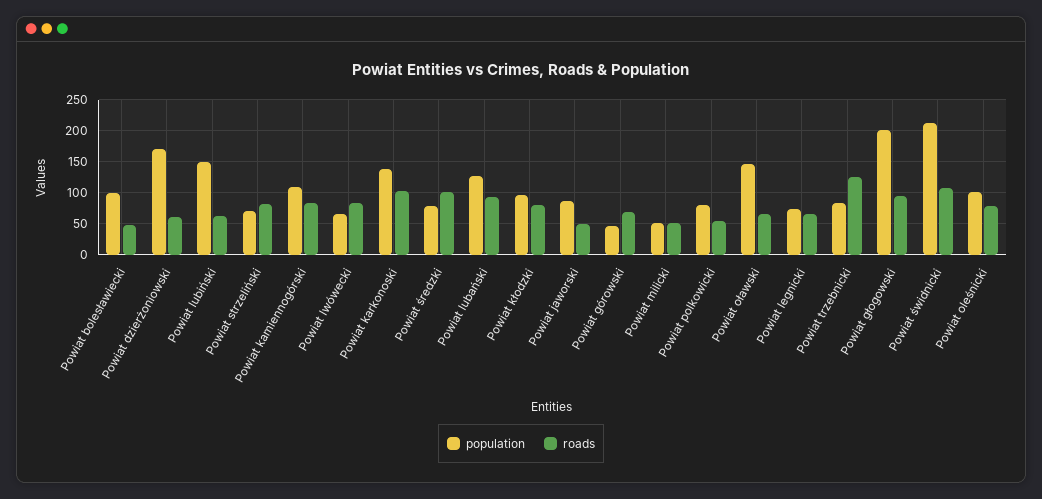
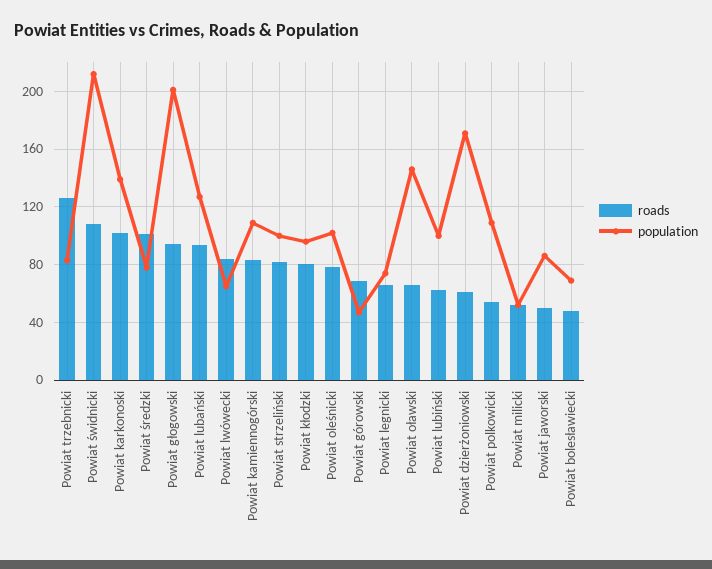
  {
    "population": {
-     "Powiat bolesławiecki": 100,
+     "Powiat bolesławiecki": 70,
      "Powiat dzierżoniowski": 170,
-     "Powiat lubiński": 150,
+     "Powiat lubiński": 100,
-     "Powiat strzeliński": 70,
+     "Powiat strzeliński": 100,
      "Powiat kamiennogórski": 110,
      "Powiat lwówecki": 65,
      "Powiat karkonoski": 140,
      "Powiat średzki": 80,
      "Powiat lubański": 125,
      "Powiat kłodzki": 95,
      "Powiat jaworski": 85,
      "Powiat górowski": 45,
      "Powiat milicki": 50,
-     "Powiat polkowicki": 80,
+     "Powiat polkowicki": 110,
      "Powiat oławski": 145,
      "Powiat legnicki": 75,
      "Powiat trzebnicki": 85,
      "Powiat głogowski": 200,
      "Powiat świdnicki": 210,
      "Powiat oleśnicki": 100
    },
    "roads": {
      "Powiat bolesławiecki": 50,
      "Powiat dzierżoniowski": 60,
      "Powiat lubiński": 60,
      "Powiat strzeliński": 80,
      "Powiat kamiennogórski": 85,
      "Powiat lwówecki": 85,
      "Powiat karkonoski": 100,
      "Powiat średzki": 100,
      "Powiat lubański": 95,
      "Powiat kłodzki": 80,
      "Powiat jaworski": 50,
      "Powiat górowski": 70,
      "Powiat milicki": 50,
      "Powiat polkowicki": 55,
      "Powiat oławski": 65,
      "Powiat legnicki": 65,
      "Powiat trzebnicki": 125,
      "Powiat głogowski": 95,
      "Powiat świdnicki": 110,
      "Powiat oleśnicki": 80
    }
  }

